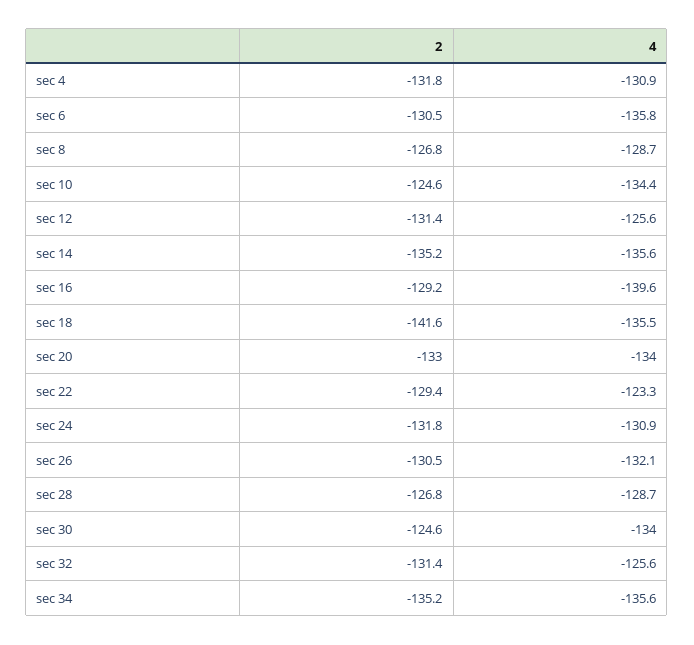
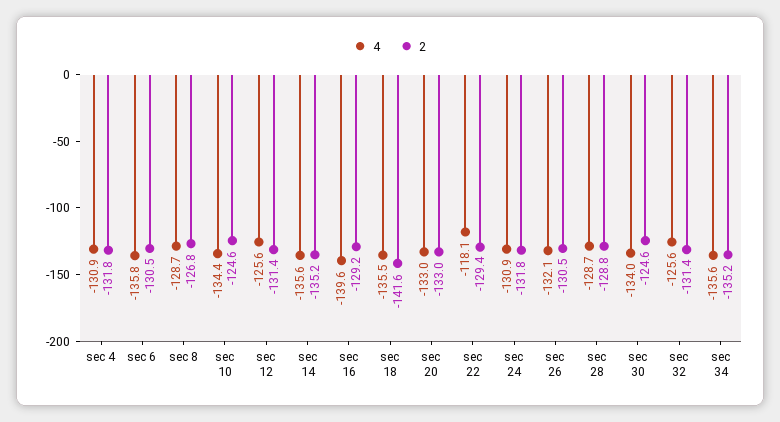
  {
    "2": {
      "sec 4": -131.8,
      "sec 6": -130.5,
      "sec 8": -126.8,
      "sec 10": -124.6,
      "sec 12": -131.4,
      "sec 14": -135.2,
      "sec 16": -129.2,
      "sec 18": -141.6,
      "sec 20": -133,
      "sec 22": -129.4,
      "sec 24": -131.8,
      "sec 26": -130.5,
-     "sec 28": -126.8,
+     "sec 28": -128.8,
      "sec 30": -124.6,
      "sec 32": -131.4,
      "sec 34": -135.2
    },
    "4": {
      "sec 4": -130.9,
      "sec 6": -135.8,
      "sec 8": -128.7,
      "sec 10": -134.4,
      "sec 12": -125.6,
      "sec 14": -135.6,
      "sec 16": -139.6,
      "sec 18": -135.5,
-     "sec 20": -134,
+     "sec 20": -133,
-     "sec 22": -123.3,
+     "sec 22": -118.1,
      "sec 24": -130.9,
      "sec 26": -132.1,
      "sec 28": -128.7,
      "sec 30": -134,
      "sec 32": -125.6,
      "sec 34": -135.6
    }
  }

